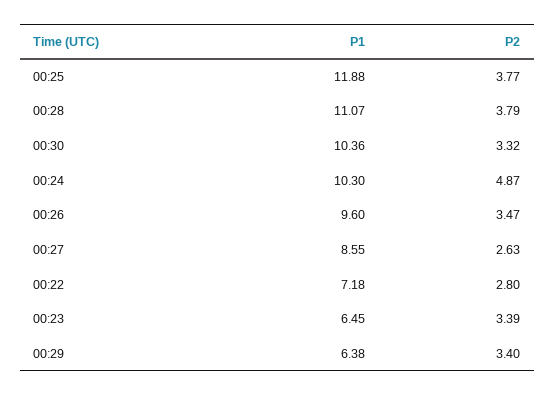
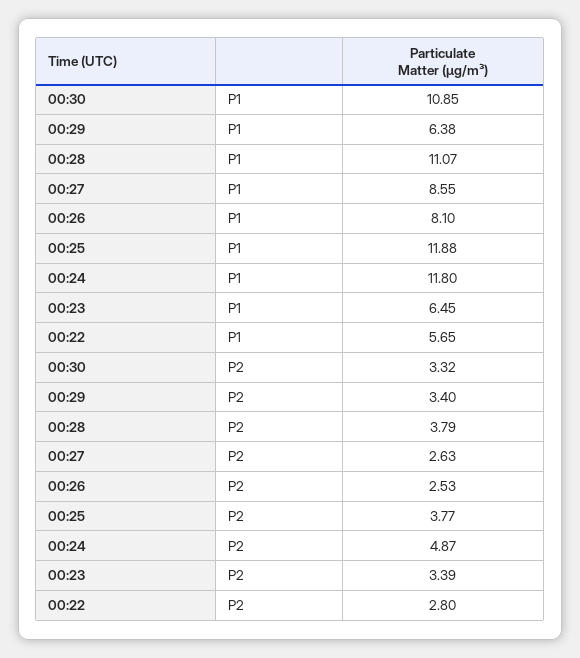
  {
    "P1": {
      "00:25": 11.88,
      "00:28": 11.07,
-     "00:30": 10.36,
+     "00:30": 10.85,
-     "00:24": 10.3,
+     "00:24": 11.8,
-     "00:26": 9.6,
+     "00:26": 8.1,
      "00:27": 8.55,
-     "00:22": 7.18,
+     "00:22": 5.65,
      "00:23": 6.45,
      "00:29": 6.38
    },
    "P2": {
      "00:25": 3.77,
      "00:28": 3.79,
      "00:30": 3.32,
      "00:24": 4.87,
-     "00:26": 3.47,
+     "00:26": 2.53,
      "00:27": 2.63,
      "00:22": 2.8,
      "00:23": 3.39,
      "00:29": 3.4
    }
  }

